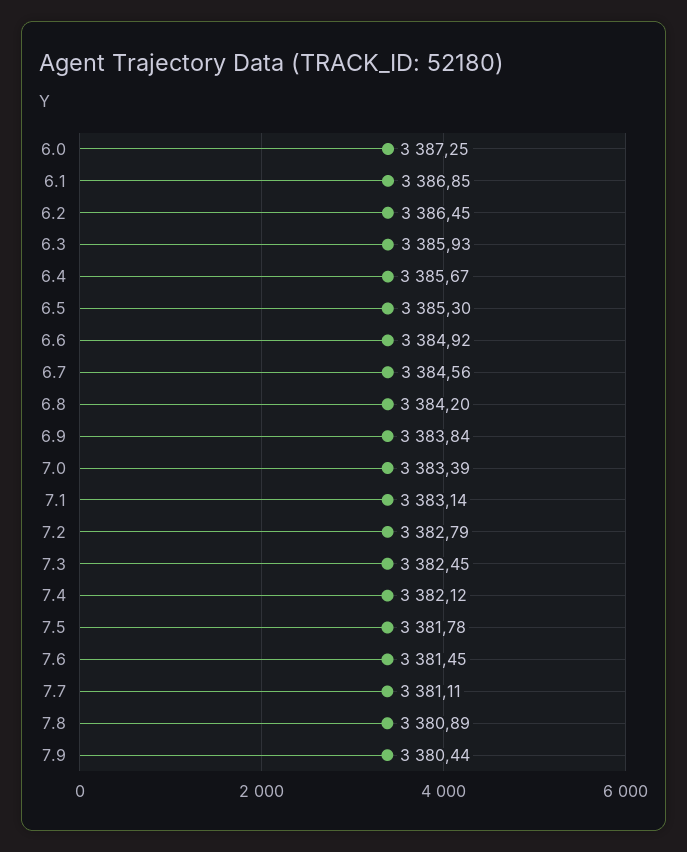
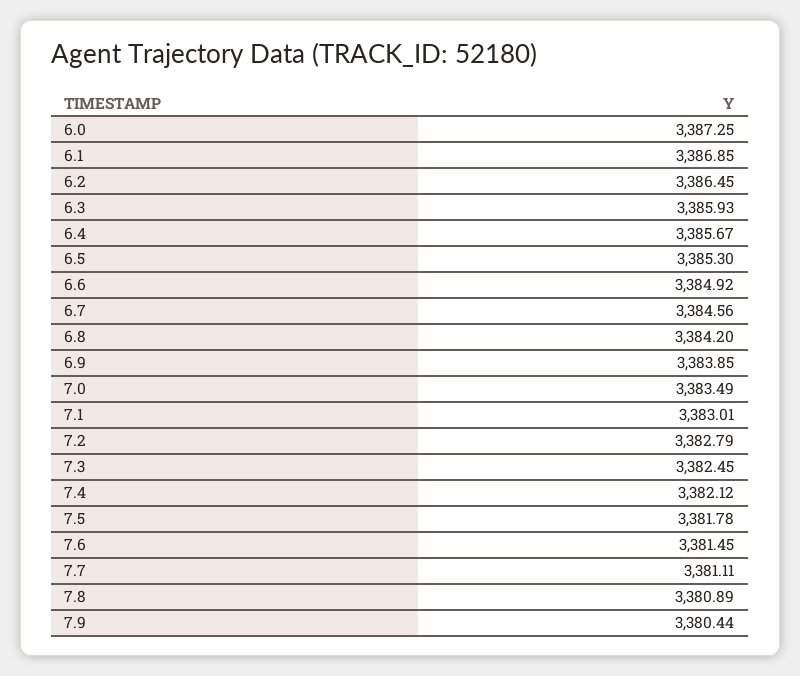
  {
    "6.0": 3387.25,
    "6.1": 3386.85,
    "6.2": 3386.45,
    "6.3": 3385.93,
    "6.4": 3385.67,
    "6.5": 3385.3,
    "6.6": 3384.92,
    "6.7": 3384.56,
    "6.8": 3384.2,
-   "6.9": 3383.84,
+   "6.9": 3383.85,
-   "7.0": 3383.39,
+   "7.0": 3383.49,
-   "7.1": 3383.14,
+   "7.1": 3383.01,
    "7.2": 3382.79,
    "7.3": 3382.45,
    "7.4": 3382.12,
    "7.5": 3381.78,
    "7.6": 3381.45,
    "7.7": 3381.11,
    "7.8": 3380.89,
    "7.9": 3380.44
  }

